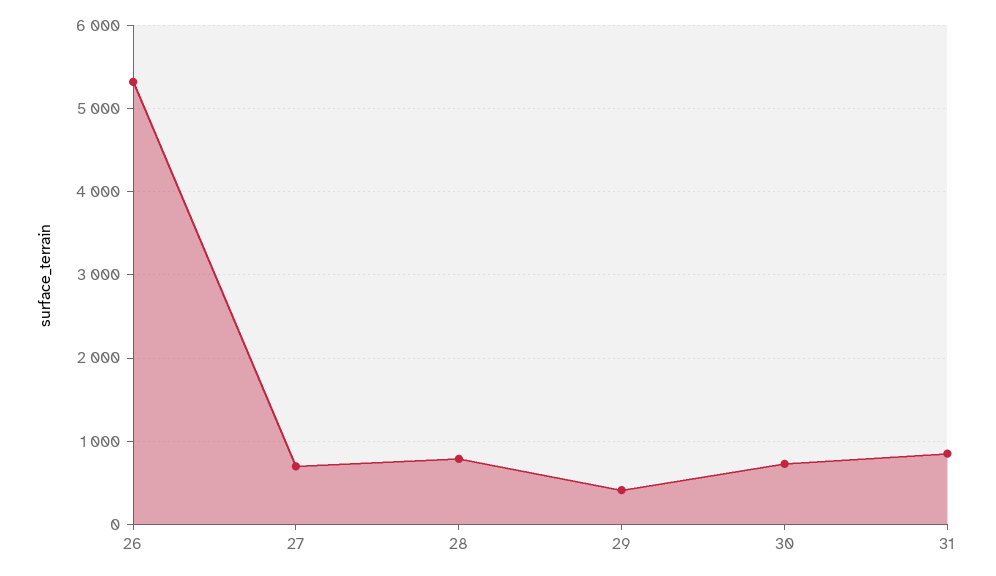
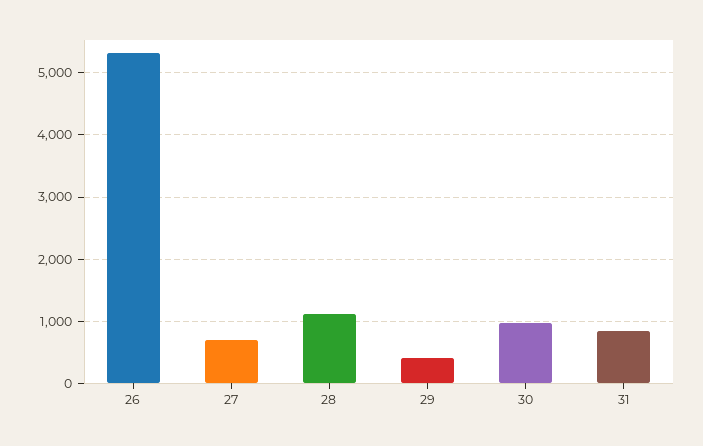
  {
    "26": 5300,
    "27": 700,
-   "28": 800,
+   "28": 1100,
    "29": 400,
-   "30": 700,
+   "30": 1000,
    "31": 900
  }

